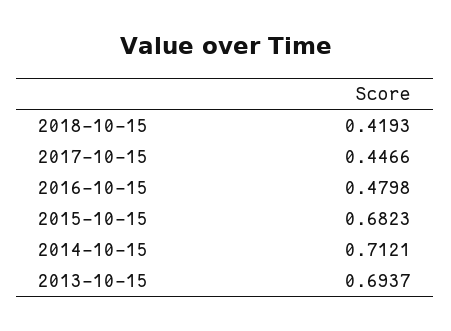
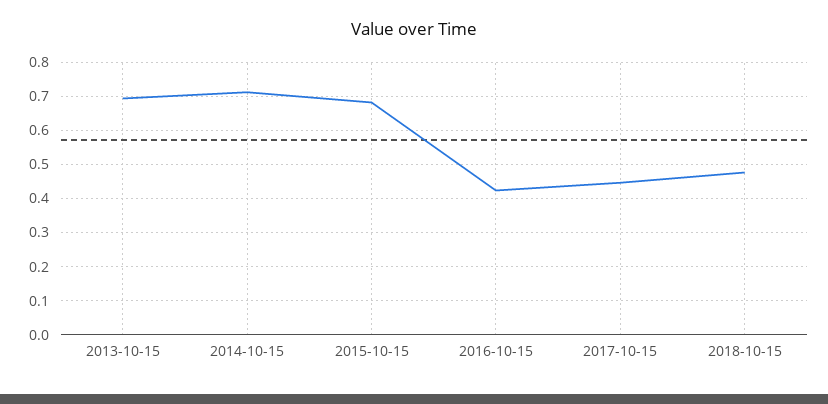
  {
-   "2018-10-15": 0.4193,
+   "2018-10-15": 0.48,
    "2017-10-15": 0.4466,
-   "2016-10-15": 0.4798,
+   "2016-10-15": 0.42,
    "2015-10-15": 0.6823,
    "2014-10-15": 0.7121,
    "2013-10-15": 0.6937
  }

